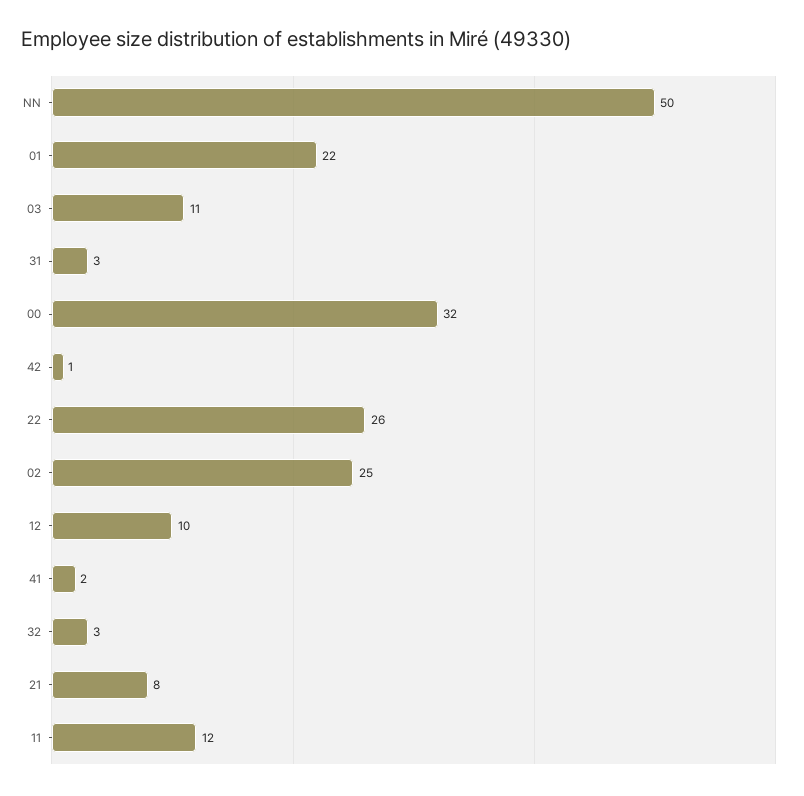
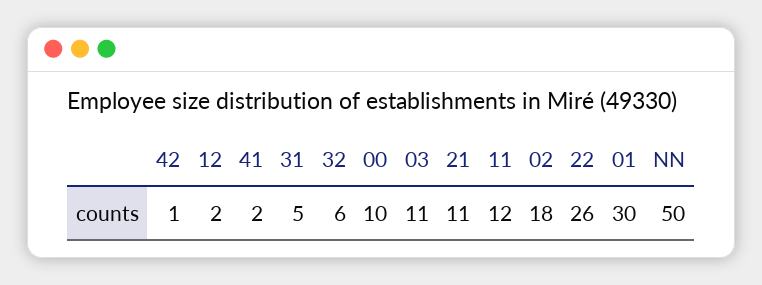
  {
    "NN": 50,
-   "01": 22,
+   "01": 30,
    "03": 11,
-   "31": 3,
+   "31": 5,
-   "00": 32,
+   "00": 10,
    "42": 1,
    "22": 26,
-   "02": 25,
+   "02": 18,
-   "12": 10,
+   "12": 2,
    "41": 2,
-   "32": 3,
+   "32": 6,
-   "21": 8,
+   "21": 11,
    "11": 12
  }

